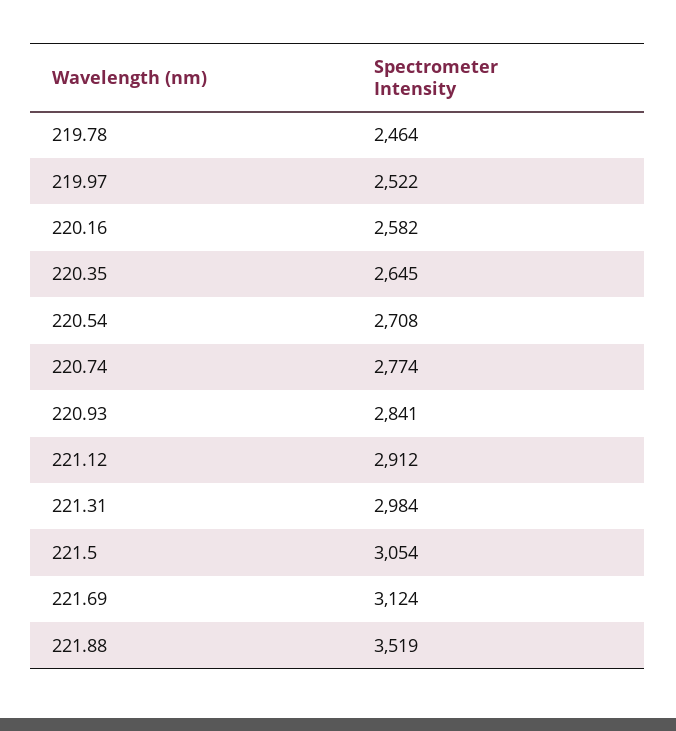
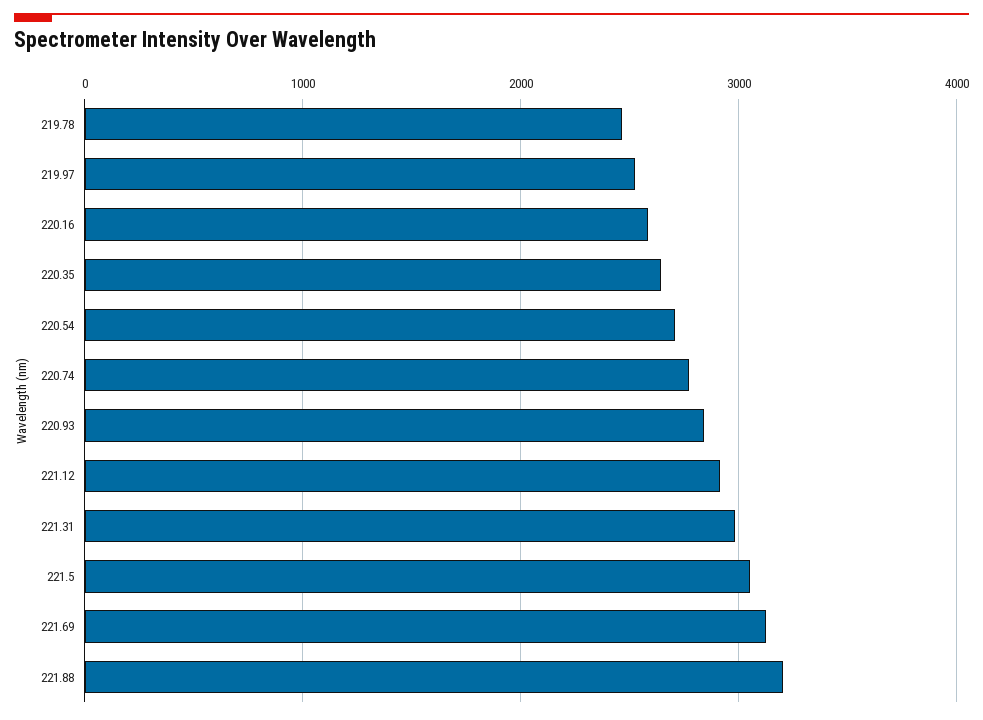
  {
    "219.78": 2464,
    "219.97": 2522,
    "220.16": 2582,
    "220.35": 2645,
    "220.54": 2708,
    "220.74": 2774,
    "220.93": 2841,
    "221.12": 2912,
    "221.31": 2984,
    "221.5": 3054,
    "221.69": 3124,
-   "221.88": 3519
+   "221.88": 3200
  }

